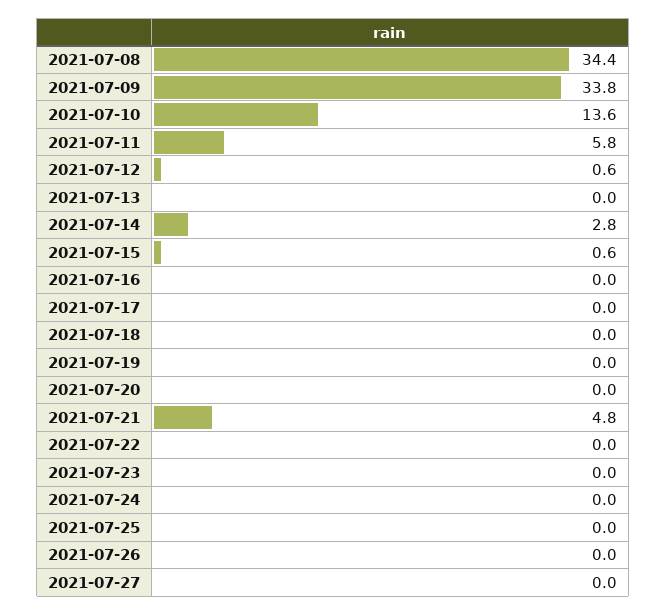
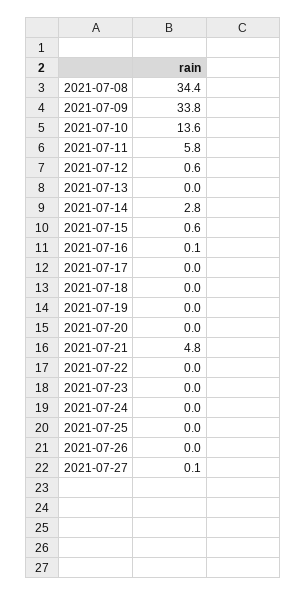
  {
    "2021-07-08": 34.4,
    "2021-07-09": 33.8,
    "2021-07-10": 13.6,
    "2021-07-11": 5.8,
    "2021-07-12": 0.6,
    "2021-07-13": 0,
    "2021-07-14": 2.8,
    "2021-07-15": 0.6,
-   "2021-07-16": 0,
+   "2021-07-16": 0.1,
    "2021-07-17": 0,
    "2021-07-18": 0,
    "2021-07-19": 0,
    "2021-07-20": 0,
    "2021-07-21": 4.8,
    "2021-07-22": 0,
    "2021-07-23": 0,
    "2021-07-24": 0,
    "2021-07-25": 0,
    "2021-07-26": 0,
-   "2021-07-27": 0
+   "2021-07-27": 0.1
  }

